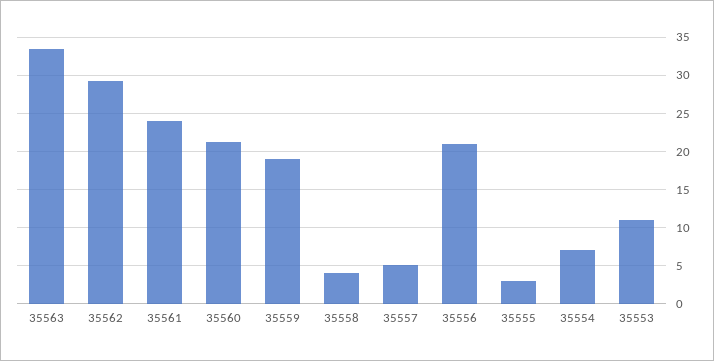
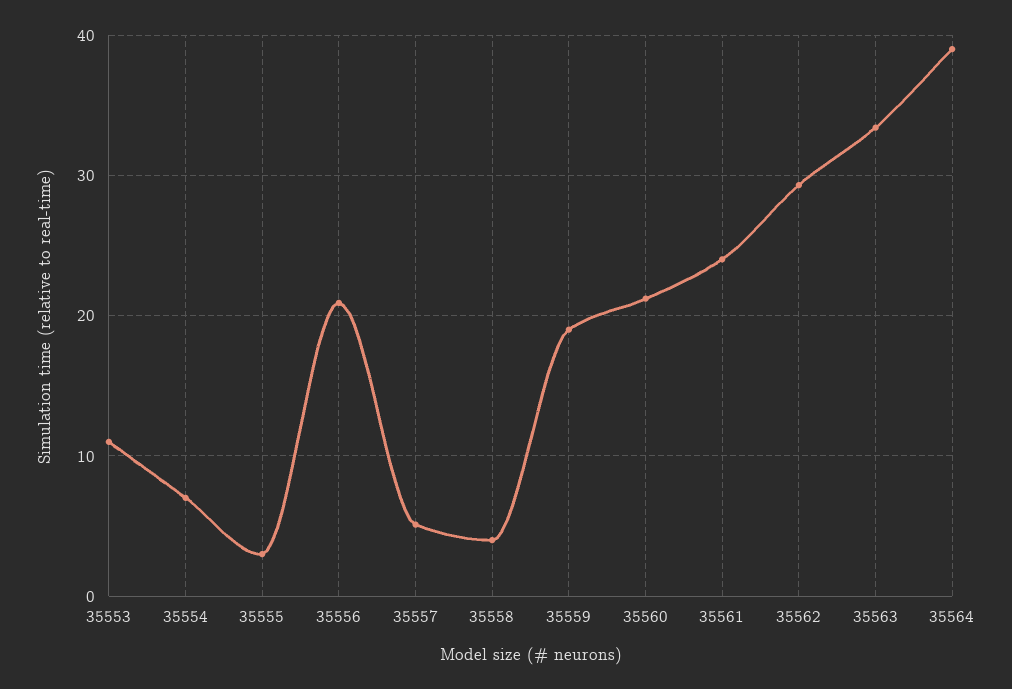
  {
    "35563": 33,
    "35562": 29,
    "35561": 24,
    "35560": 21,
    "35559": 19,
    "35558": 4,
    "35557": 5,
    "35556": 21,
    "35555": 3,
    "35554": 7,
-   "35553": 11
+   "35553": 11,
+   "35564": 39
  }

